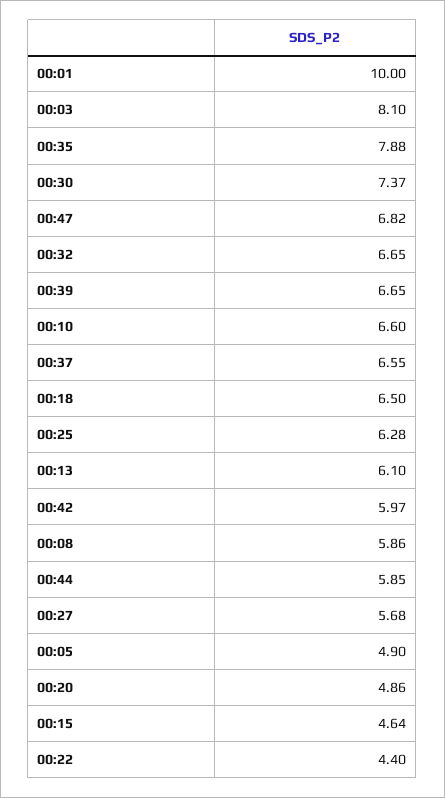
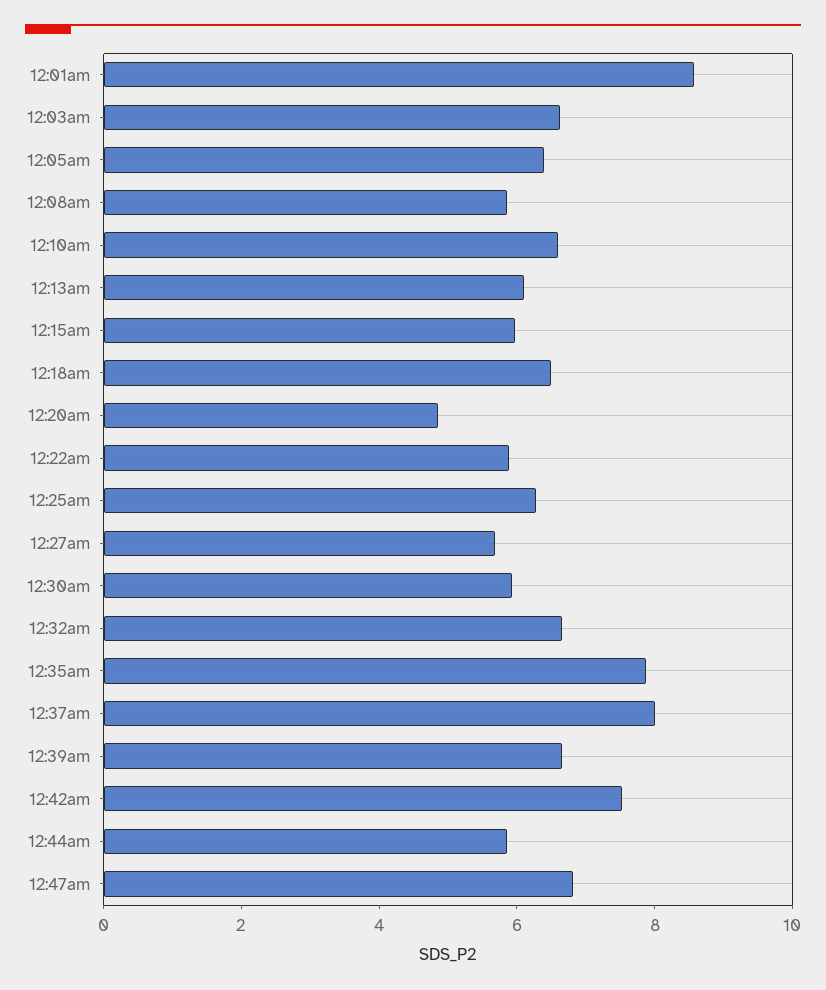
  {
-   "00:01": 10,
+   "00:01": 8.5,
-   "00:03": 8.1,
+   "00:03": 6.5,
    "00:35": 7.88,
-   "00:30": 7.37,
+   "00:30": 6,
    "00:47": 6.82,
    "00:32": 6.65,
    "00:39": 6.65,
    "00:10": 6.6,
-   "00:37": 6.55,
+   "00:37": 8,
    "00:18": 6.5,
    "00:25": 6.28,
    "00:13": 6.1,
-   "00:42": 5.97,
+   "00:42": 7.5,
    "00:08": 5.86,
    "00:44": 5.85,
    "00:27": 5.68,
-   "00:05": 4.9,
+   "00:05": 6.5,
    "00:20": 4.86,
-   "00:15": 4.64,
+   "00:15": 6,
-   "00:22": 4.4
+   "00:22": 6
  }

